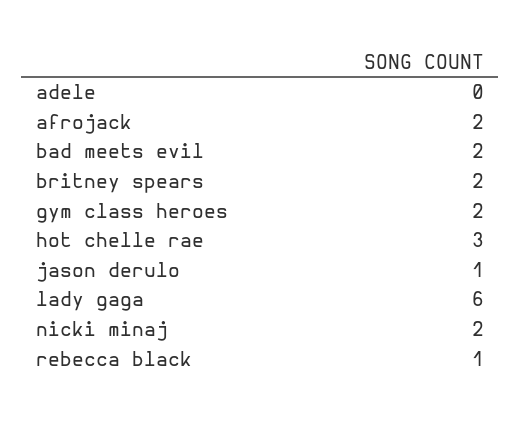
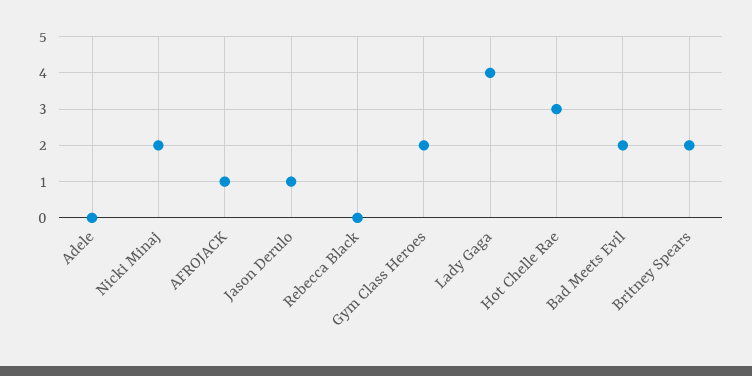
  {
    "adele": 0,
-   "afrojack": 2,
+   "afrojack": 1,
    "bad meets evil": 2,
    "britney spears": 2,
    "gym class heroes": 2,
    "hot chelle rae": 3,
    "jason derulo": 1,
-   "lady gaga": 6,
+   "lady gaga": 4,
    "nicki minaj": 2,
-   "rebecca black": 1
+   "rebecca black": 0
  }

